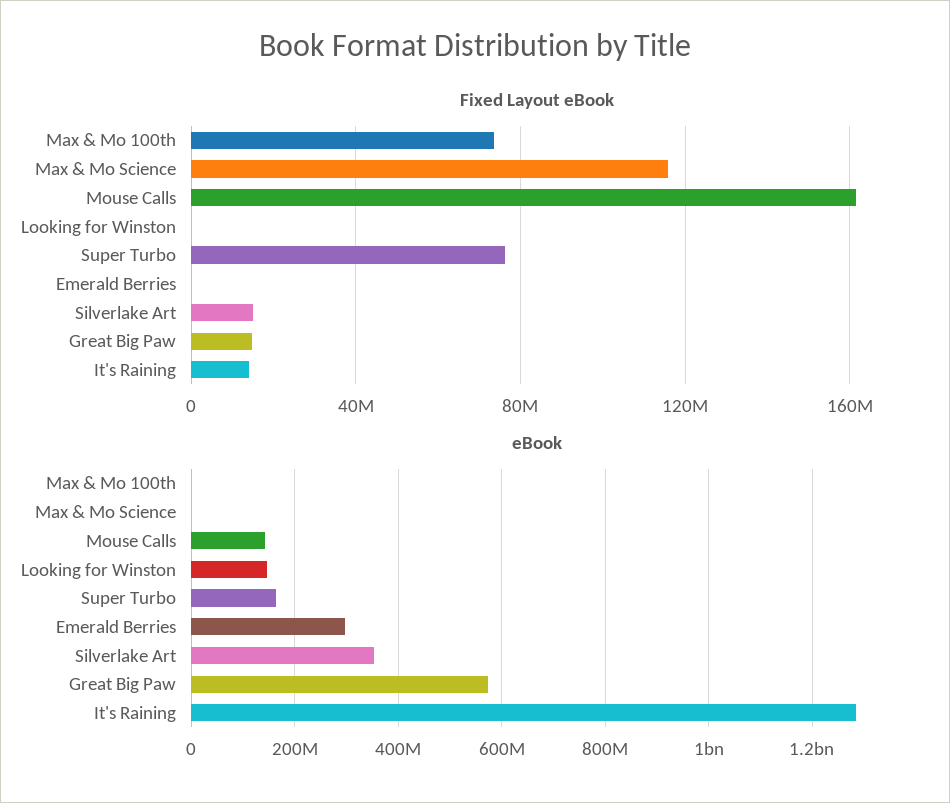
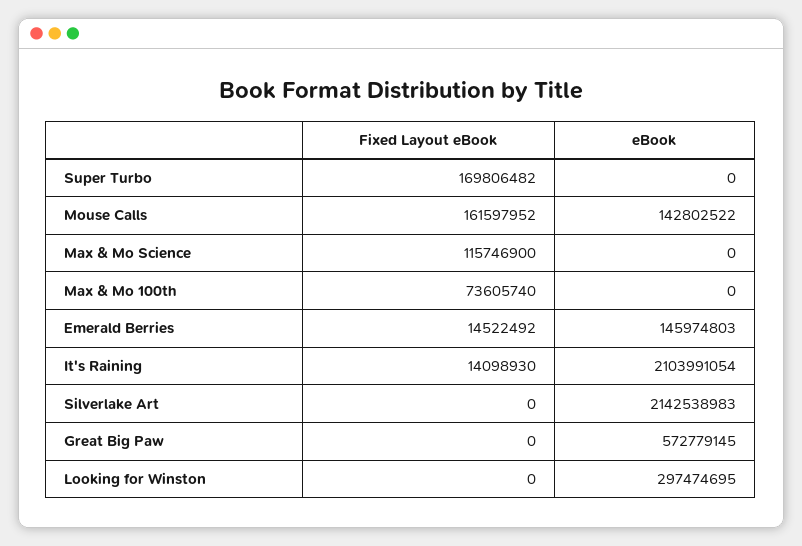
  {
    "Fixed Layout eBook": {
      "Max & Mo 100th": 73605740,
      "Max & Mo Science": 115746900,
      "Mouse Calls": 161597952,
      "Looking for Winston": 0,
-     "Super Turbo": 75000000,
+     "Super Turbo": 169806482,
-     "Emerald Berries": 0,
+     "Emerald Berries": 14522492,
-     "Silverlake Art": 15000000,
+     "Silverlake Art": 0,
-     "Great Big Paw": 15000000,
+     "Great Big Paw": 0,
      "It's Raining": 14098930
    },
    "eBook": {
      "Max & Mo 100th": 0,
      "Max & Mo Science": 0,
      "Mouse Calls": 142802522,
-     "Looking for Winston": 140000000,
+     "Looking for Winston": 297474695,
-     "Super Turbo": 160000000,
+     "Super Turbo": 0,
-     "Emerald Berries": 300000000,
+     "Emerald Berries": 145974803,
-     "Silverlake Art": 360000000,
+     "Silverlake Art": 2142538983,
      "Great Big Paw": 572779145,
-     "It's Raining": 1280000000
+     "It's Raining": 2103991054
    }
  }

